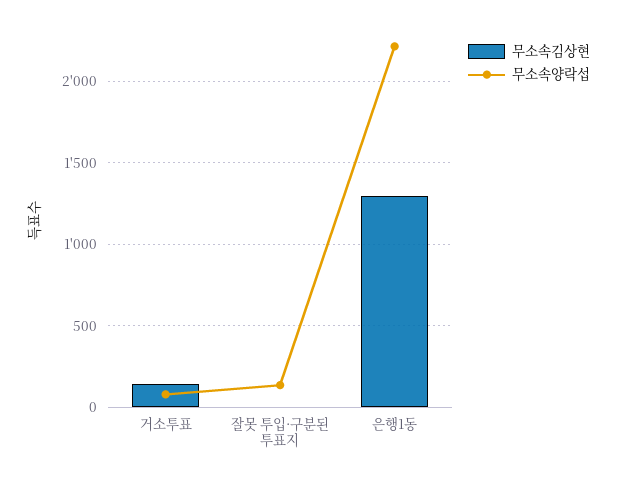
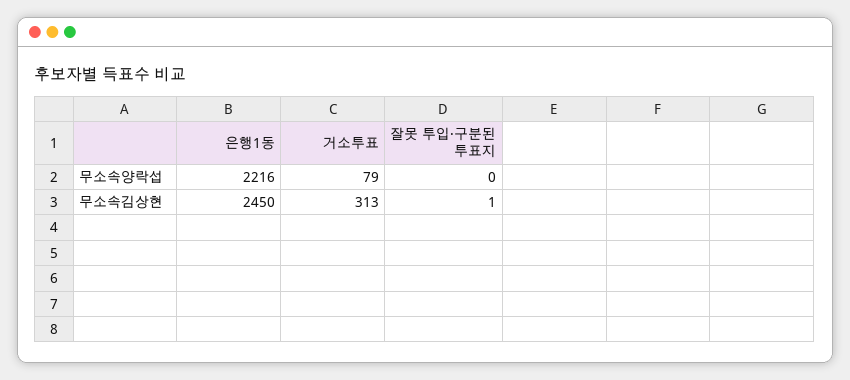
  {
    "무소속김상현": {
-     "거소투표": 150,
+     "거소투표": 313,
      "잘못 투입·구분된 투표지": 1,
-     "은행1동": 1300
+     "은행1동": 2450
    },
    "무소속양락섭": {
      "거소투표": 79,
-     "잘못 투입·구분된 투표지": 150,
+     "잘못 투입·구분된 투표지": 0,
      "은행1동": 2216
    }
  }

